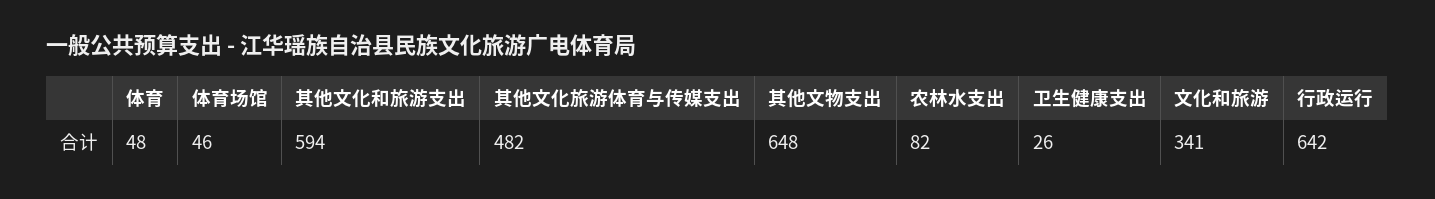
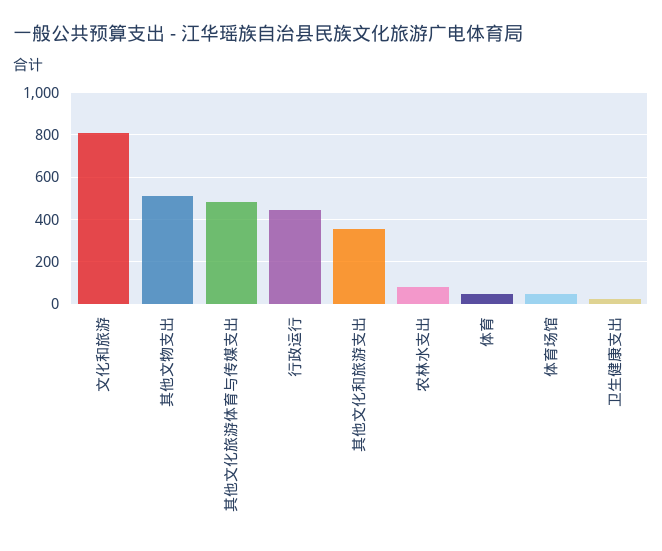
  {
    "体育": 48,
    "体育场馆": 46,
-   "其他文化和旅游支出": 594,
+   "其他文化和旅游支出": 350,
    "其他文化旅游体育与传媒支出": 482,
-   "其他文物支出": 648,
+   "其他文物支出": 500,
    "农林水支出": 82,
    "卫生健康支出": 26,
-   "文化和旅游": 341,
+   "文化和旅游": 800,
-   "行政运行": 642
+   "行政运行": 450
  }

